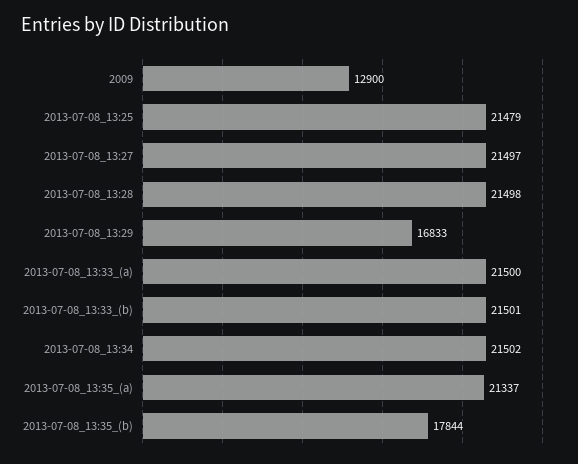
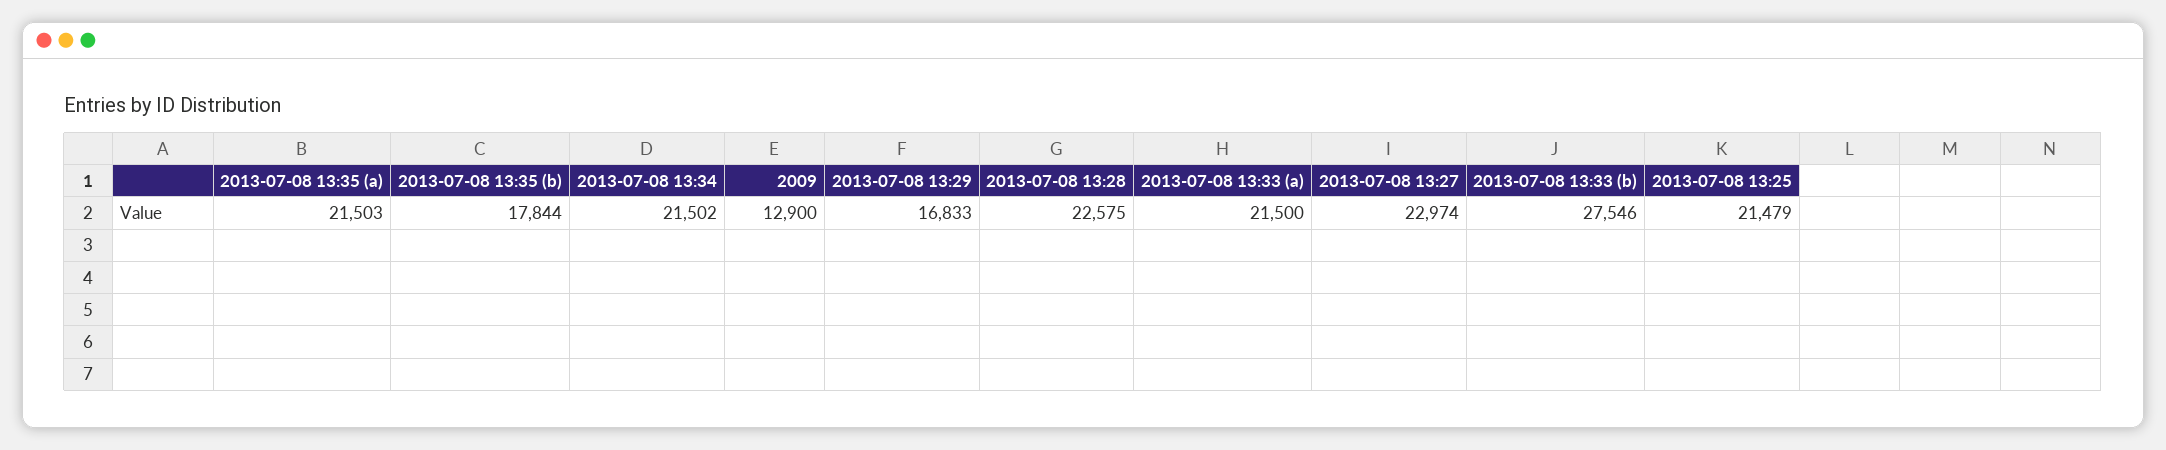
  {
    "2009": 12900,
    "2013-07-08_13:25": 21479,
-   "2013-07-08_13:27": 21497,
+   "2013-07-08_13:27": 22974,
-   "2013-07-08_13:28": 21498,
+   "2013-07-08_13:28": 22575,
    "2013-07-08_13:29": 16833,
    "2013-07-08_13:33_(a)": 21500,
-   "2013-07-08_13:33_(b)": 21501,
+   "2013-07-08_13:33_(b)": 27546,
    "2013-07-08_13:34": 21502,
-   "2013-07-08_13:35_(a)": 21337,
+   "2013-07-08_13:35_(a)": 21503,
    "2013-07-08_13:35_(b)": 17844
  }

